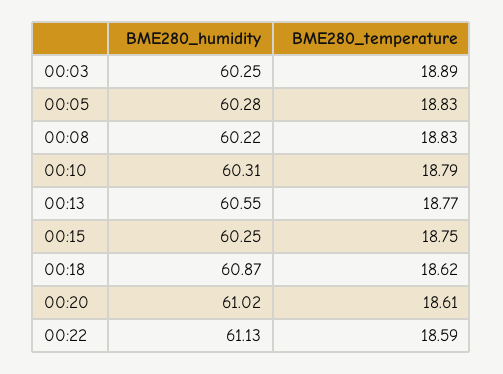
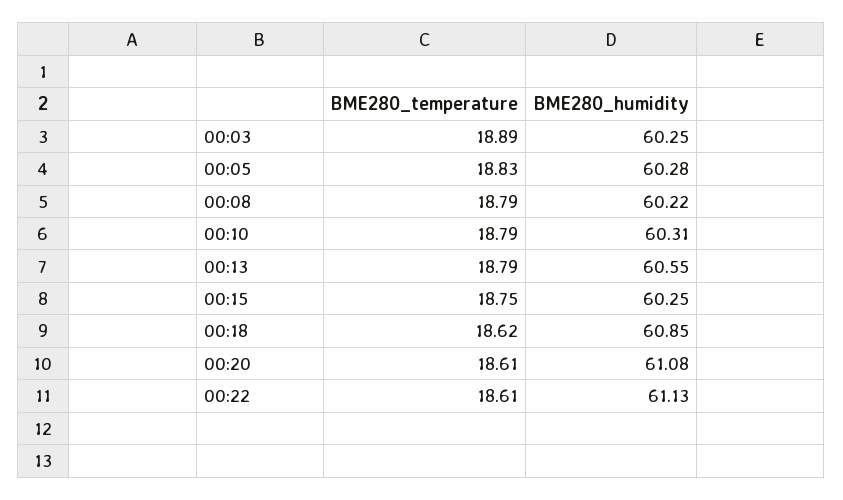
  {
    "BME280_humidity": {
      "00:03": 60.25,
      "00:05": 60.28,
      "00:08": 60.22,
      "00:10": 60.31,
      "00:13": 60.55,
      "00:15": 60.25,
-     "00:18": 60.87,
+     "00:18": 60.85,
-     "00:20": 61.02,
+     "00:20": 61.08,
      "00:22": 61.13
    },
    "BME280_temperature": {
      "00:03": 18.89,
      "00:05": 18.83,
-     "00:08": 18.83,
+     "00:08": 18.79,
      "00:10": 18.79,
-     "00:13": 18.77,
+     "00:13": 18.79,
      "00:15": 18.75,
      "00:18": 18.62,
      "00:20": 18.61,
-     "00:22": 18.59
+     "00:22": 18.61
    }
  }

